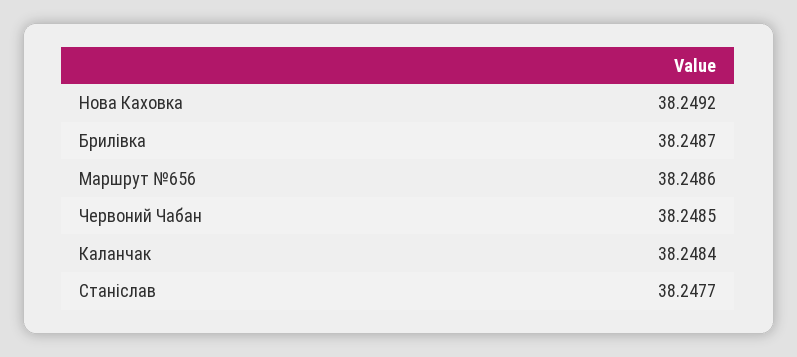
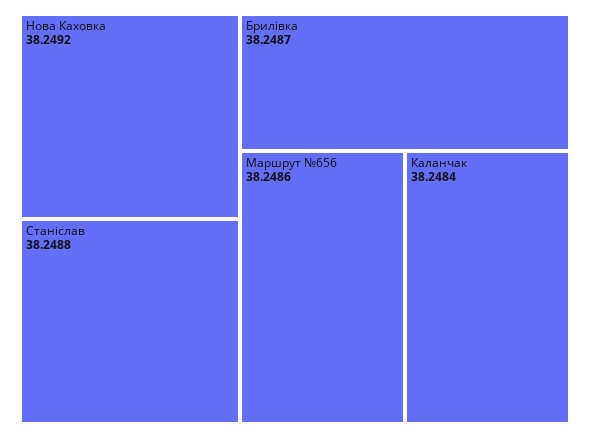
  {
    "Нова Каховка": 38.2492,
    "Брилівка": 38.2487,
    "Маршрут №656": 38.2486,
-   "Червоний Чабан": 38.2485,
    "Каланчак": 38.2484,
-   "Станіслав": 38.2477
+   "Станіслав": 38.2488
  }

